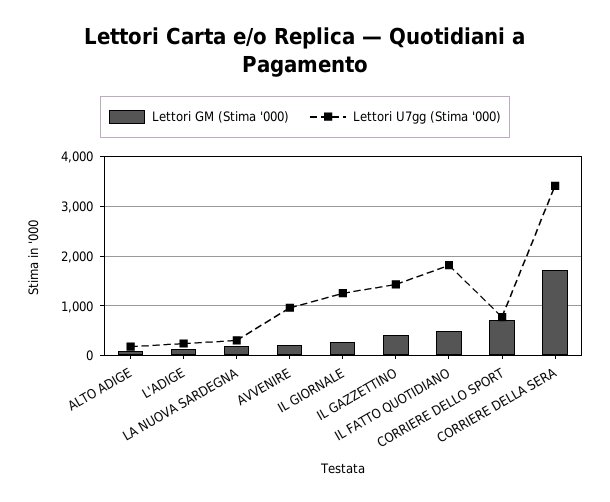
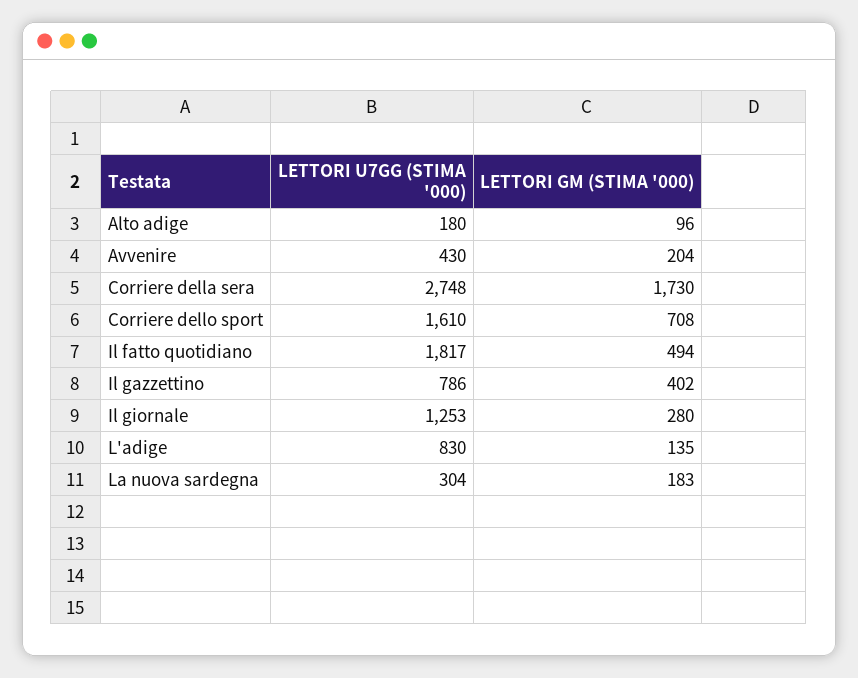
  {
    "Lettori GM (Stima '000)": {
      "ALTO ADIGE": 96,
      "L'ADIGE": 135,
      "LA NUOVA SARDEGNA": 183,
      "AVVENIRE": 204,
      "IL GIORNALE": 280,
      "IL GAZZETTINO": 402,
      "IL FATTO QUOTIDIANO": 494,
      "CORRIERE DELLO SPORT": 708,
      "CORRIERE DELLA SERA": 1730
    },
    "Lettori U7gg (Stima '000)": {
      "ALTO ADIGE": 180,
-     "L'ADIGE": 200,
+     "L'ADIGE": 830,
      "LA NUOVA SARDEGNA": 304,
-     "AVVENIRE": 1000,
+     "AVVENIRE": 430,
      "IL GIORNALE": 1253,
-     "IL GAZZETTINO": 1400,
+     "IL GAZZETTINO": 786,
      "IL FATTO QUOTIDIANO": 1817,
-     "CORRIERE DELLO SPORT": 800,
+     "CORRIERE DELLO SPORT": 1610,
-     "CORRIERE DELLA SERA": 3400
+     "CORRIERE DELLA SERA": 2748
    }
  }

